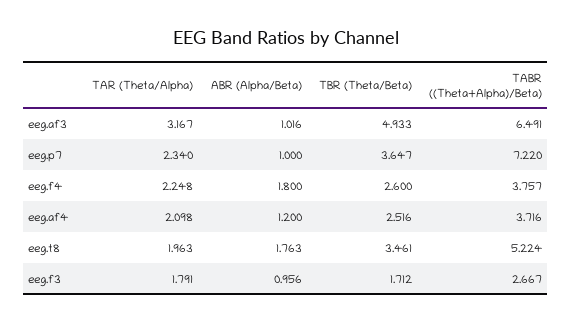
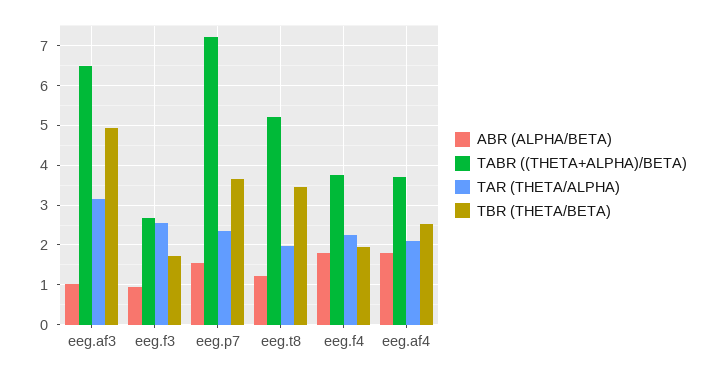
  {
    "TAR (Theta/Alpha)": {
      "eeg.af3": 3.167,
      "eeg.p7": 2.34,
      "eeg.f4": 2.248,
      "eeg.af4": 2.098,
      "eeg.t8": 1.963,
-     "eeg.f3": 1.791
+     "eeg.f3": 2.6
    },
    "ABR (Alpha/Beta)": {
      "eeg.af3": 1.016,
-     "eeg.p7": 1,
+     "eeg.p7": 1.6,
      "eeg.f4": 1.8,
-     "eeg.af4": 1.2,
+     "eeg.af4": 1.8,
-     "eeg.t8": 1.763,
+     "eeg.t8": 1.2,
      "eeg.f3": 0.956
    },
    "TBR (Theta/Beta)": {
      "eeg.af3": 4.933,
      "eeg.p7": 3.647,
-     "eeg.f4": 2.6,
+     "eeg.f4": 2,
      "eeg.af4": 2.516,
      "eeg.t8": 3.461,
      "eeg.f3": 1.712
    },
    "TABR ((Theta+Alpha)/Beta)": {
      "eeg.af3": 6.491,
      "eeg.p7": 7.22,
      "eeg.f4": 3.757,
      "eeg.af4": 3.716,
      "eeg.t8": 5.224,
      "eeg.f3": 2.667
    }
  }

